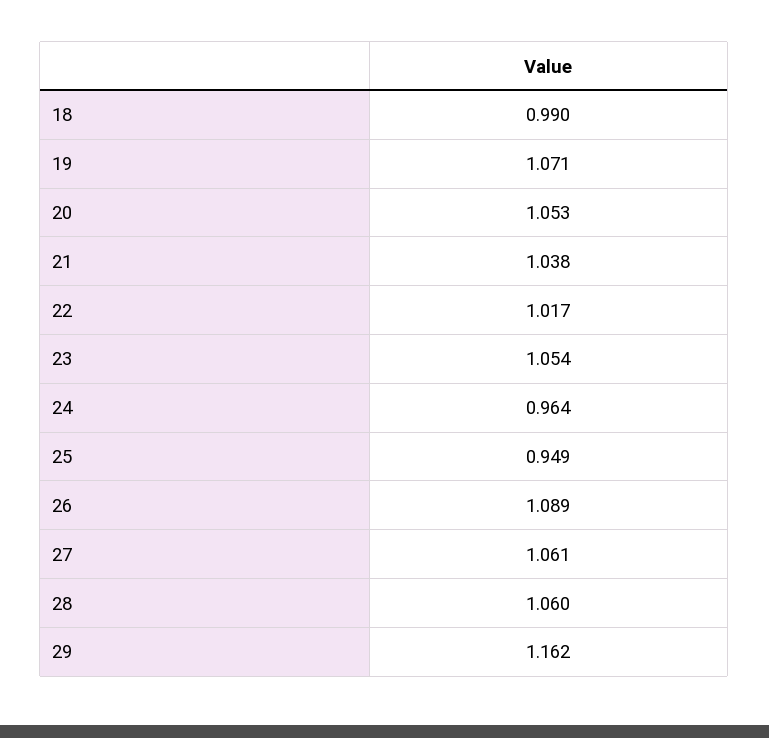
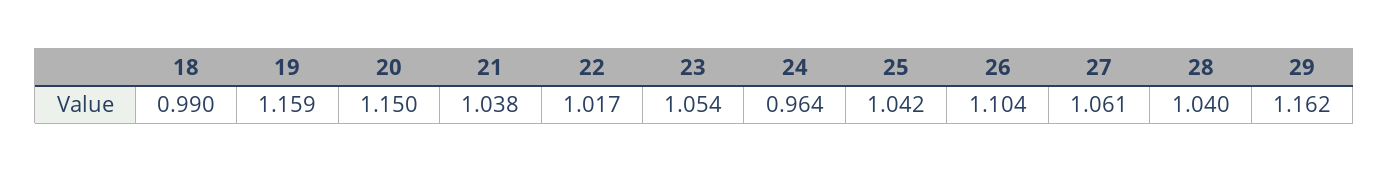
  {
    "18": 0.99,
-   "19": 1.071,
+   "19": 1.159,
-   "20": 1.053,
+   "20": 1.15,
    "21": 1.038,
    "22": 1.017,
    "23": 1.054,
    "24": 0.964,
-   "25": 0.949,
+   "25": 1.042,
-   "26": 1.089,
+   "26": 1.104,
    "27": 1.061,
-   "28": 1.06,
+   "28": 1.04,
    "29": 1.162
  }

